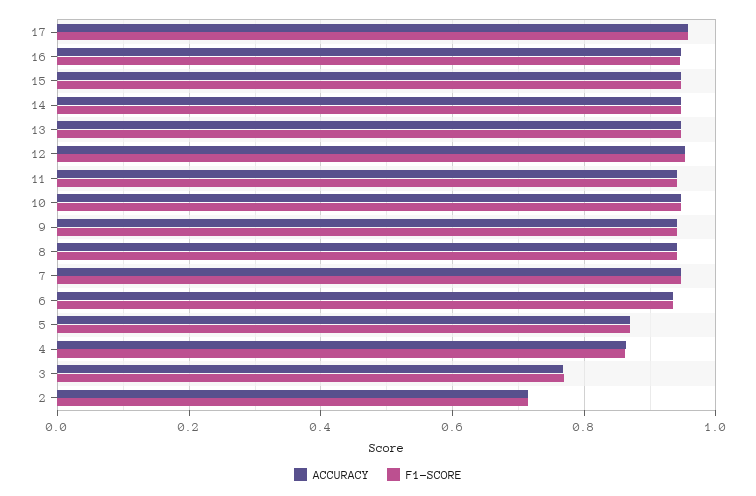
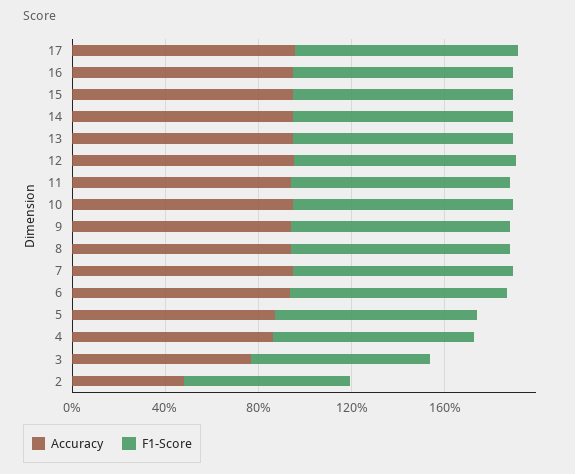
  {
    "ACCURACY": {
      "17": 0.96,
      "16": 0.94,
      "15": 0.94,
      "14": 0.94,
      "13": 0.94,
      "12": 0.96,
      "11": 0.94,
      "10": 0.94,
      "9": 0.94,
      "8": 0.94,
      "7": 0.94,
      "6": 0.94,
      "5": 0.86,
      "4": 0.86,
      "3": 0.76,
-     "2": 0.72
+     "2": 0.5
    },
    "F1-SCORE": {
      "17": 0.96,
      "16": 0.94,
      "15": 0.94,
      "14": 0.94,
      "13": 0.94,
      "12": 0.96,
      "11": 0.94,
      "10": 0.94,
      "9": 0.94,
      "8": 0.94,
      "7": 0.94,
      "6": 0.94,
      "5": 0.86,
      "4": 0.86,
      "3": 0.76,
      "2": 0.72
    }
  }

